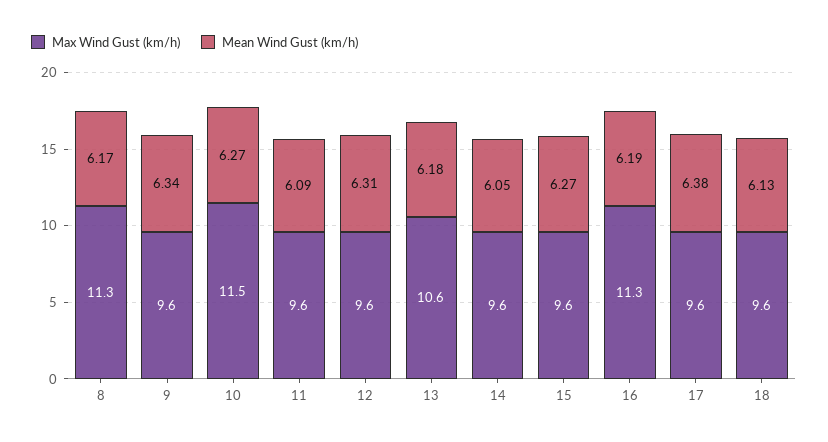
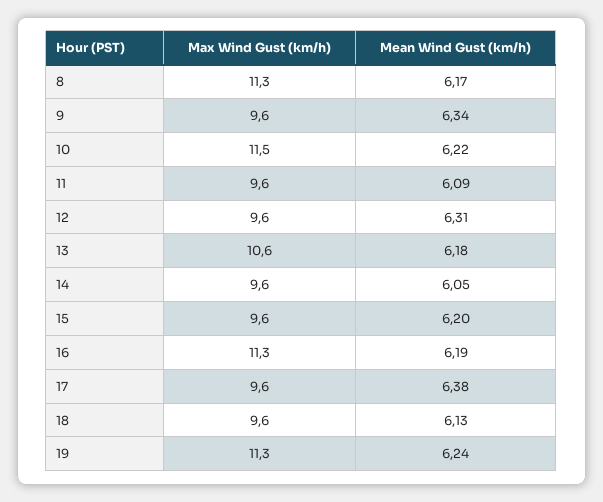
  {
    "Max Wind Gust (km/h)": {
      "8": 11.3,
      "9": 9.6,
      "10": 11.5,
      "11": 9.6,
      "12": 9.6,
      "13": 10.6,
      "14": 9.6,
      "15": 9.6,
      "16": 11.3,
      "17": 9.6,
-     "18": 9.6
+     "18": 9.6,
+     "19": 11.3
    },
    "Mean Wind Gust (km/h)": {
      "8": 6.17,
      "9": 6.34,
-     "10": 6.27,
+     "10": 6.22,
      "11": 6.09,
      "12": 6.31,
      "13": 6.18,
      "14": 6.05,
-     "15": 6.27,
+     "15": 6.2,
      "16": 6.19,
      "17": 6.38,
-     "18": 6.13
+     "18": 6.13,
+     "19": 6.24
    }
  }

